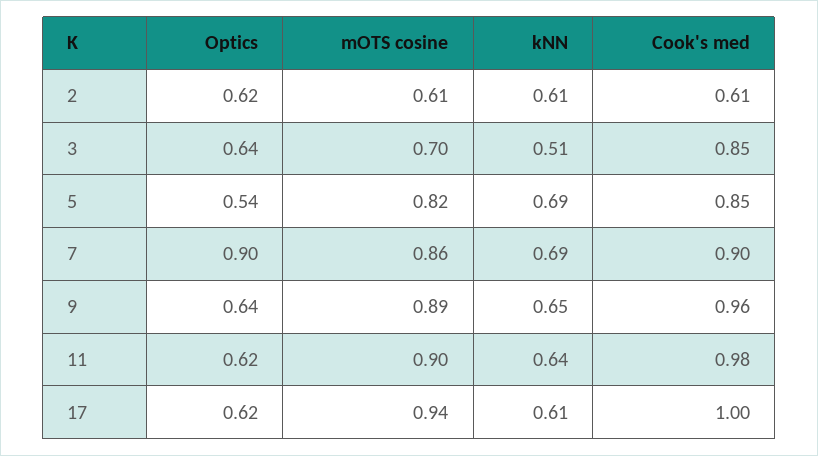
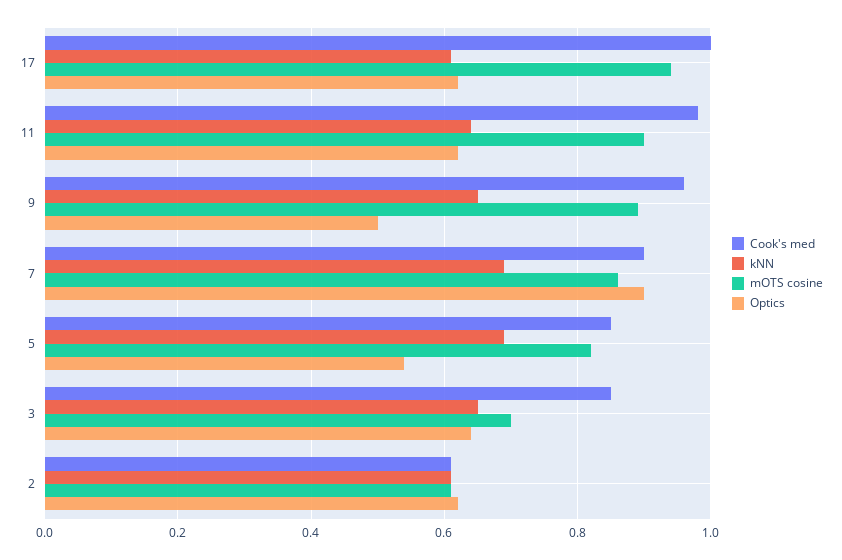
  {
    "Optics": {
      "2": 0.62,
      "3": 0.64,
      "5": 0.54,
      "7": 0.9,
-     "9": 0.64,
+     "9": 0.5,
      "11": 0.62,
      "17": 0.62
    },
    "mOTS cosine": {
      "2": 0.61,
      "3": 0.7,
      "5": 0.82,
      "7": 0.86,
      "9": 0.89,
      "11": 0.9,
      "17": 0.94
    },
    "kNN": {
      "2": 0.61,
-     "3": 0.51,
+     "3": 0.65,
      "5": 0.69,
      "7": 0.69,
      "9": 0.65,
      "11": 0.64,
      "17": 0.61
    },
    "Cook's med": {
      "2": 0.61,
      "3": 0.85,
      "5": 0.85,
      "7": 0.9,
      "9": 0.96,
      "11": 0.98,
      "17": 1
    }
  }

